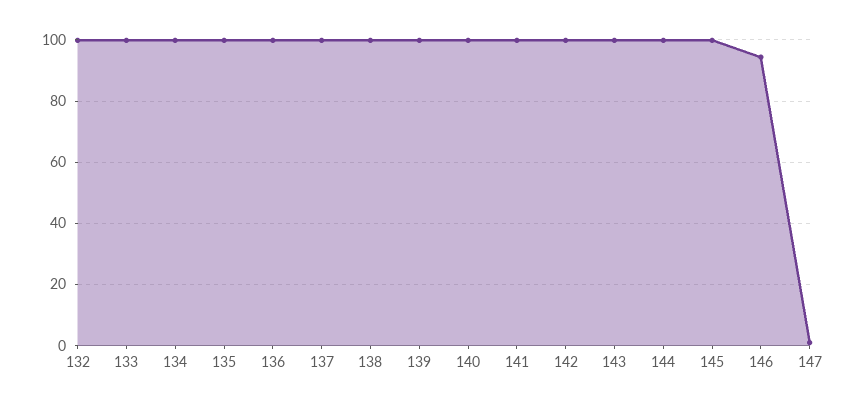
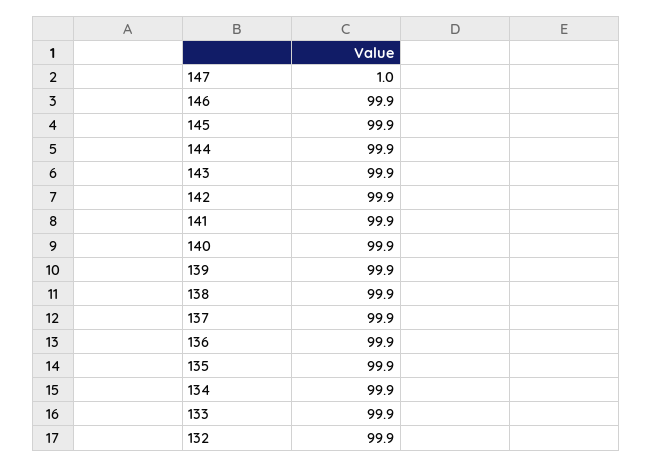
  {
    "132": 99.9,
    "133": 99.9,
    "134": 99.9,
    "135": 99.9,
    "136": 99.9,
    "137": 99.9,
    "138": 99.9,
    "139": 99.9,
    "140": 99.9,
    "141": 99.9,
    "142": 99.9,
    "143": 99.9,
    "144": 99.9,
    "145": 99.9,
-   "146": 94,
+   "146": 99.9,
    "147": 1
  }

